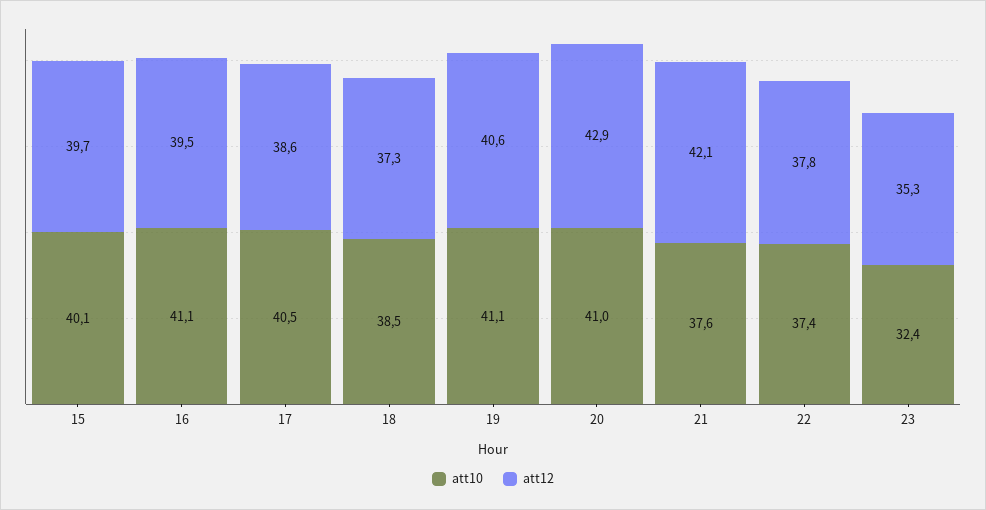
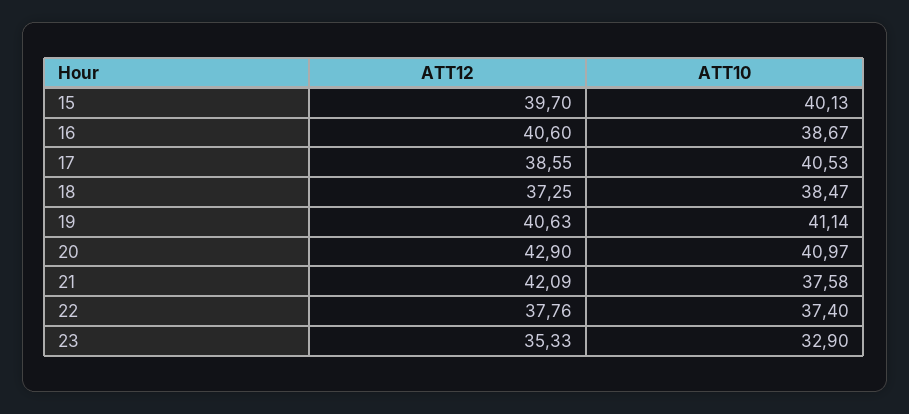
  {
    "att10": {
      "15": 40.13,
-     "16": 41.1,
+     "16": 38.67,
      "17": 40.53,
      "18": 38.47,
      "19": 41.14,
      "20": 40.97,
      "21": 37.58,
      "22": 37.4,
-     "23": 32.4
+     "23": 32.9
    },
    "att12": {
      "15": 39.7,
-     "16": 39.5,
+     "16": 40.6,
      "17": 38.55,
      "18": 37.25,
      "19": 40.63,
      "20": 42.9,
      "21": 42.09,
      "22": 37.76,
      "23": 35.33
    }
  }

